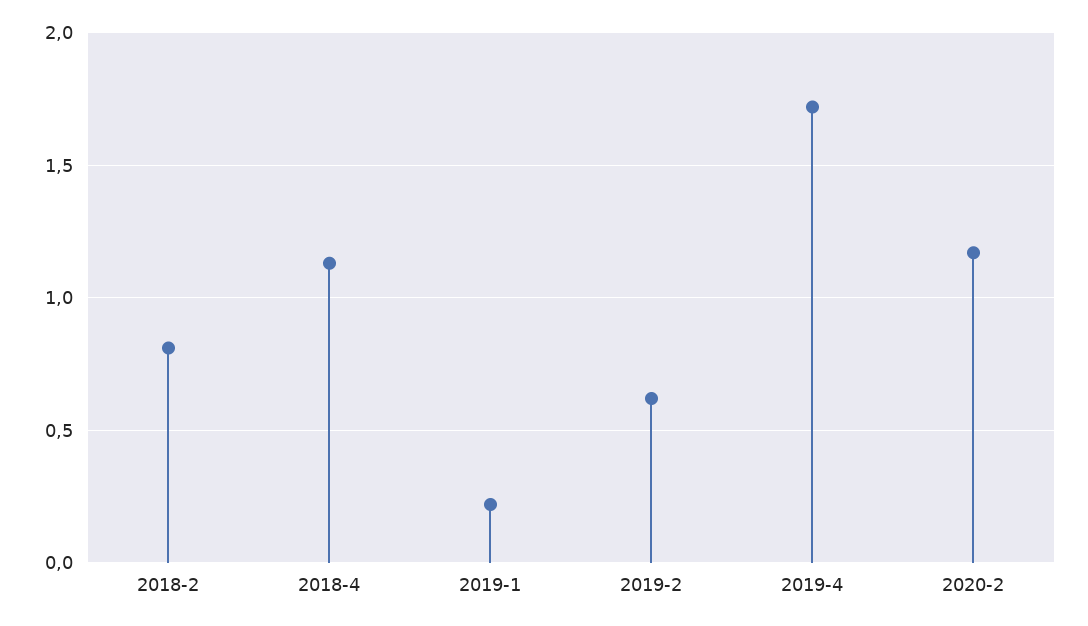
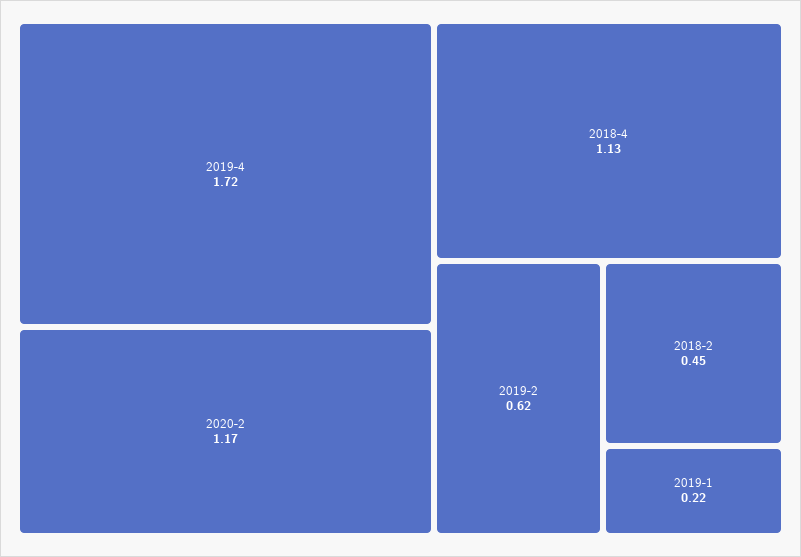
  {
-   "2018-2": 0.8,
+   "2018-2": 0.45,
    "2018-4": 1.13,
    "2019-1": 0.22,
    "2019-2": 0.62,
    "2019-4": 1.72,
    "2020-2": 1.17
  }

